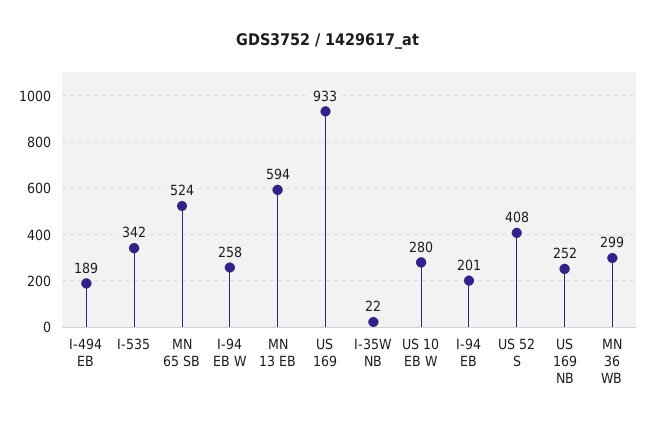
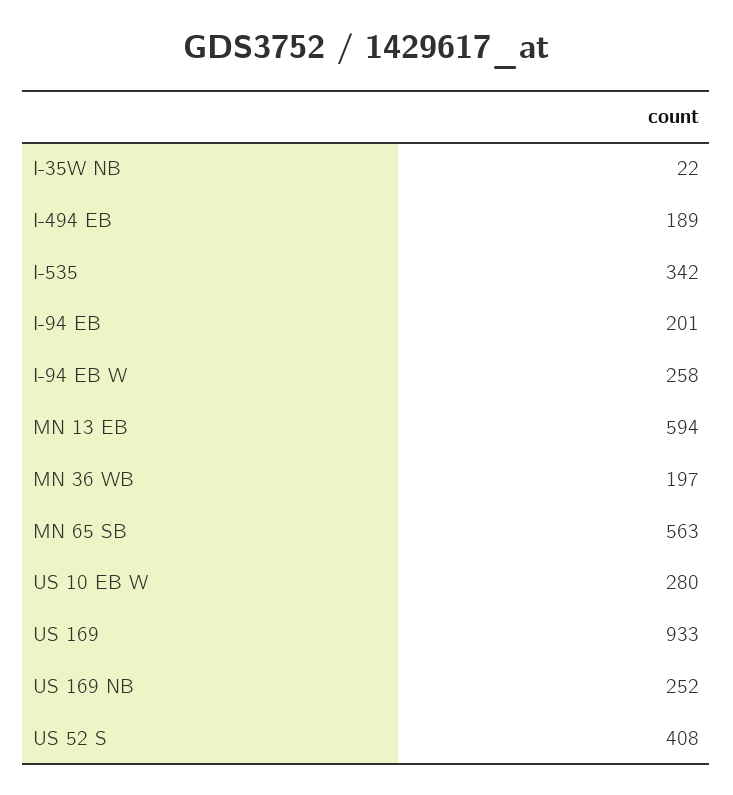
  {
    "I-494 EB": 189,
    "I-535": 342,
-   "MN 65 SB": 524,
+   "MN 65 SB": 563,
    "I-94 EB W": 258,
    "MN 13 EB": 594,
    "US 169": 933,
    "I-35W NB": 22,
    "US 10 EB W": 280,
    "I-94 EB": 201,
    "US 52 S": 408,
    "US 169 NB": 252,
-   "MN 36 WB": 299
+   "MN 36 WB": 197
  }

